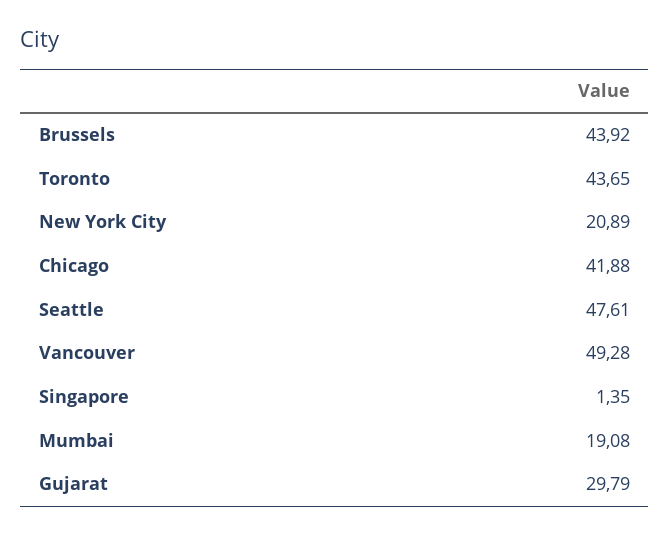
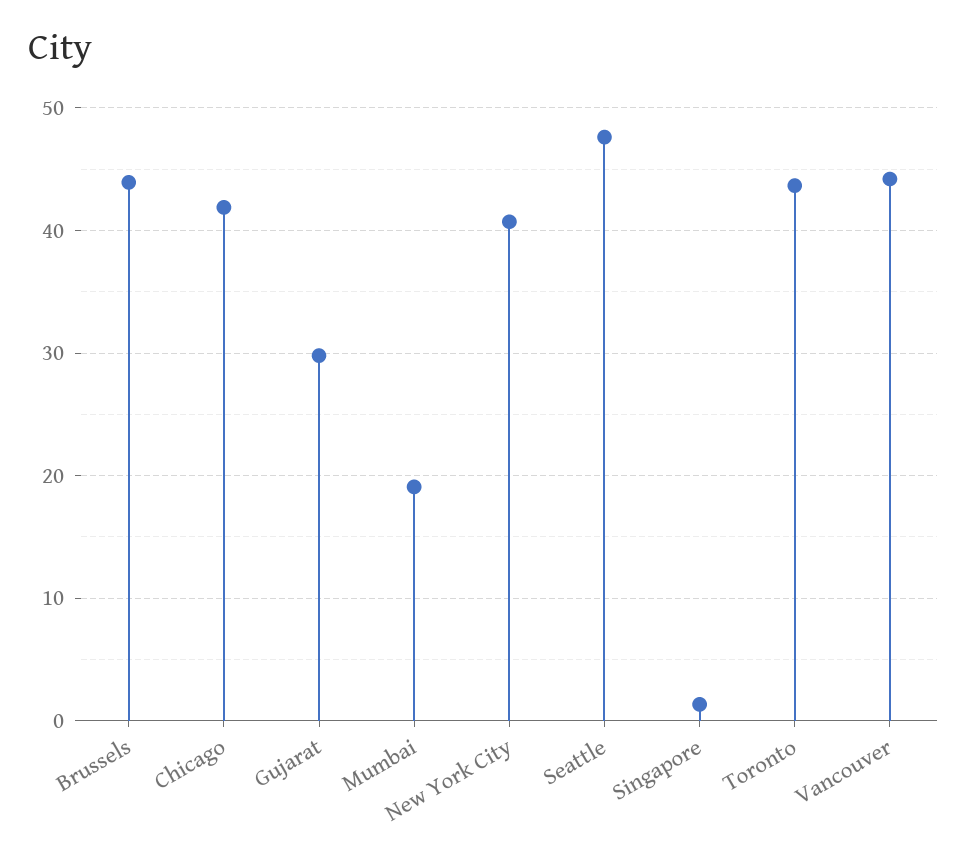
  {
    "Brussels": 43.92,
    "Toronto": 43.65,
-   "New York City": 20.89,
+   "New York City": 41,
    "Chicago": 41.88,
    "Seattle": 47.61,
-   "Vancouver": 49.28,
+   "Vancouver": 44,
    "Singapore": 1.35,
    "Mumbai": 19.08,
    "Gujarat": 29.79
  }

